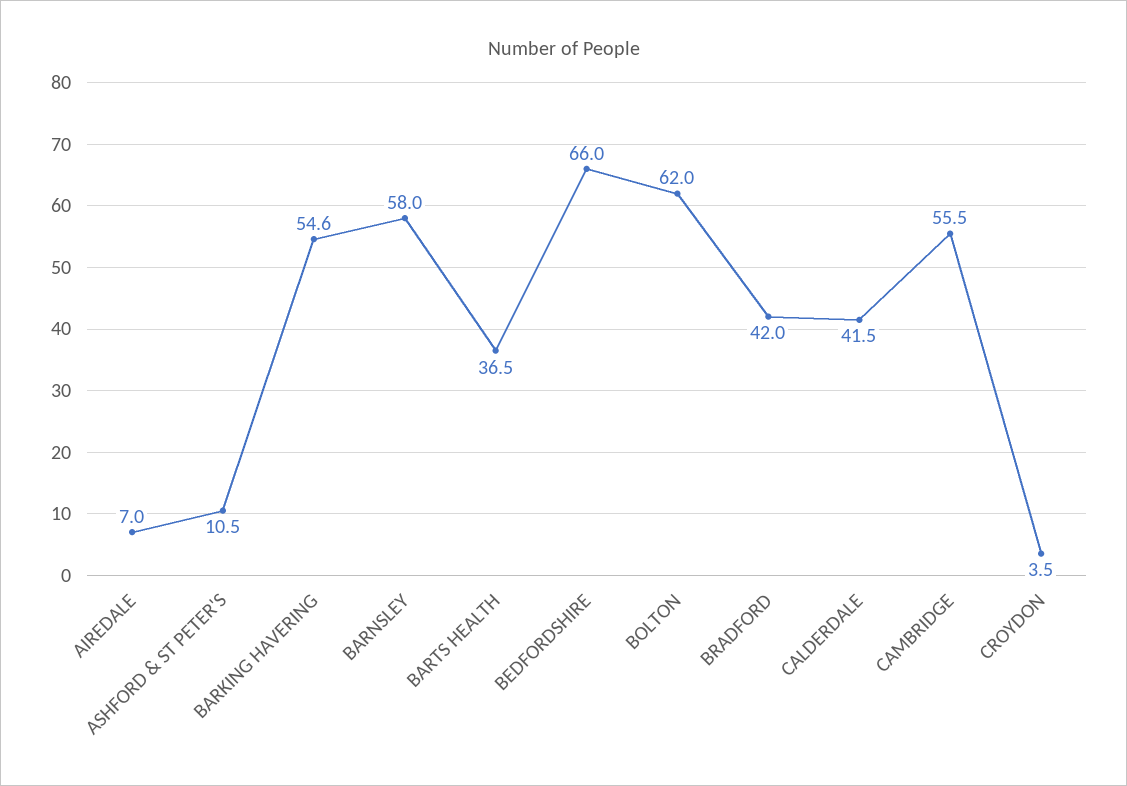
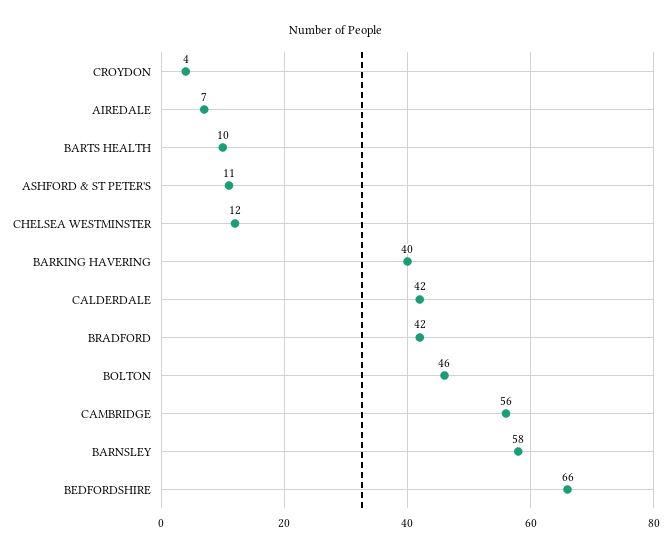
  {
    "AIREDALE": 7,
    "ASHFORD & ST PETER'S": 10.5,
-   "BARKING HAVERING": 54.6,
+   "BARKING HAVERING": 40,
    "BARNSLEY": 58,
-   "BARTS HEALTH": 36.5,
+   "BARTS HEALTH": 10,
    "BEDFORDSHIRE": 66,
-   "BOLTON": 62,
+   "BOLTON": 46,
    "BRADFORD": 42,
    "CALDERDALE": 41.5,
    "CAMBRIDGE": 55.5,
-   "CROYDON": 3.5
+   "CROYDON": 3.5,
+   "CHELSEA WESTMINSTER": 12
  }

